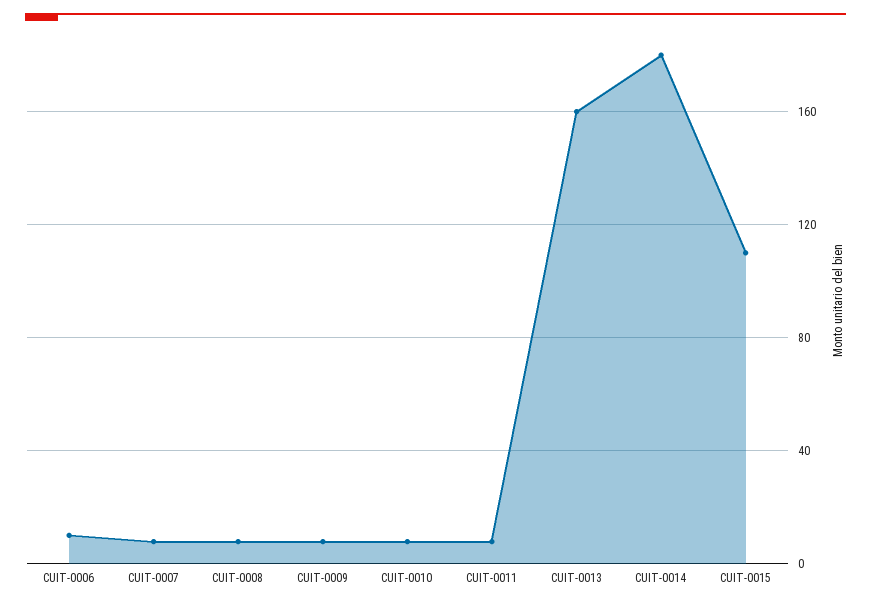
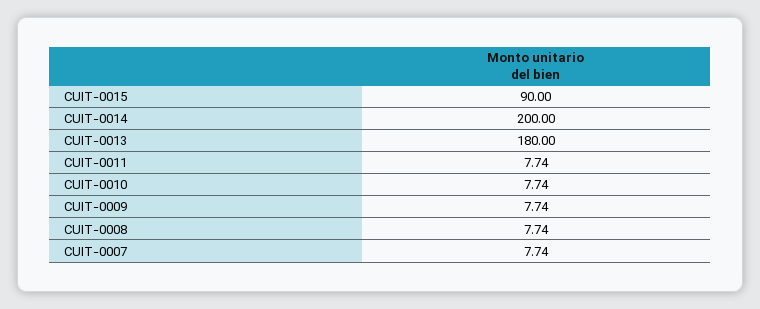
  {
-   "CUIT-0006": 10,
    "CUIT-0007": 7.74,
    "CUIT-0008": 7.74,
    "CUIT-0009": 7.74,
    "CUIT-0010": 7.74,
    "CUIT-0011": 7.74,
-   "CUIT-0013": 160,
+   "CUIT-0013": 180,
-   "CUIT-0014": 180,
+   "CUIT-0014": 200,
-   "CUIT-0015": 110
+   "CUIT-0015": 90
  }

